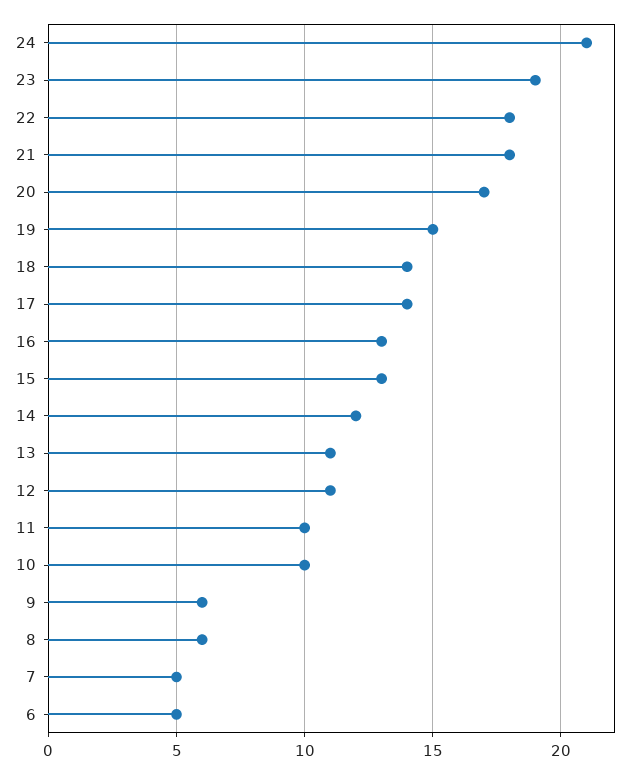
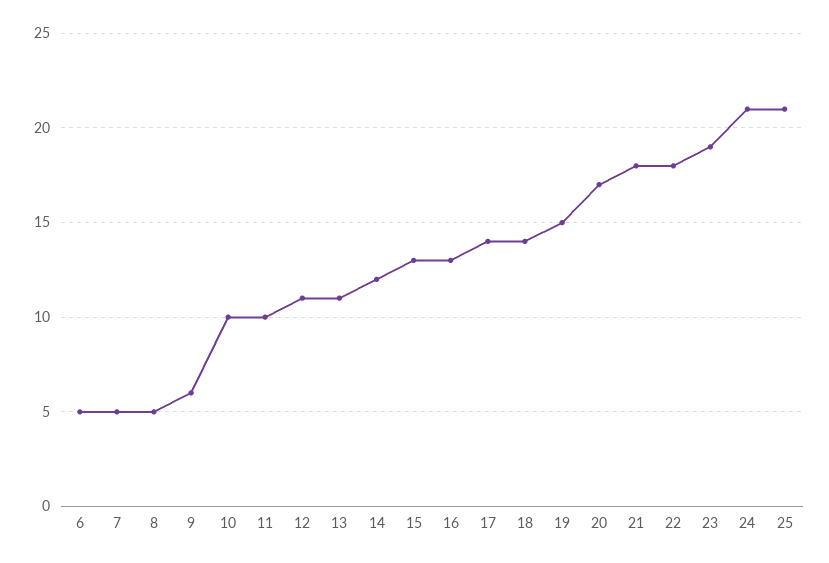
  {
    "24": 21,
    "23": 19,
    "22": 18,
    "21": 18,
    "20": 17,
    "19": 15,
    "18": 14,
    "17": 14,
    "16": 13,
    "15": 13,
    "14": 12,
    "13": 11,
    "12": 11,
    "11": 10,
    "10": 10,
    "9": 6,
-   "8": 6,
+   "8": 5,
    "7": 5,
-   "6": 5
+   "6": 5,
+   "25": 21
  }

